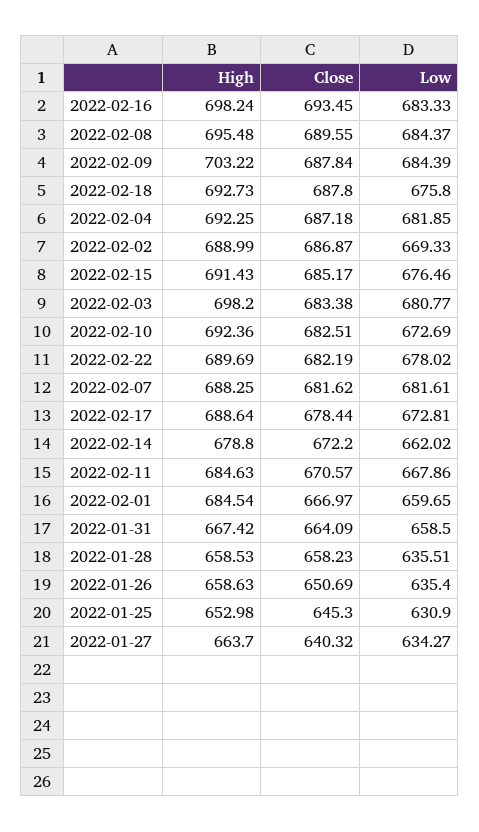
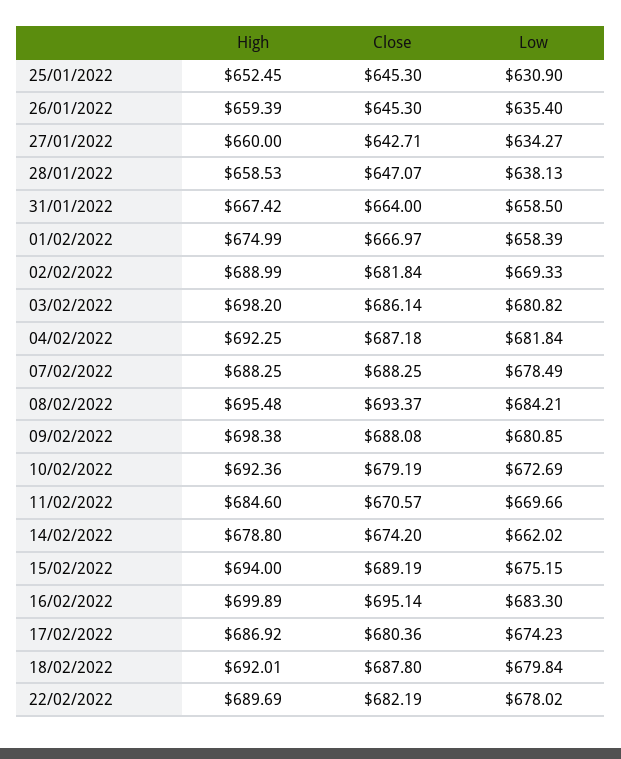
  {
    "High": {
-     "2022-02-16": 698.24,
+     "2022-02-16": 699.89,
      "2022-02-08": 695.48,
-     "2022-02-09": 703.22,
+     "2022-02-09": 698.38,
-     "2022-02-18": 692.73,
+     "2022-02-18": 692.01,
      "2022-02-04": 692.25,
      "2022-02-02": 688.99,
-     "2022-02-15": 691.43,
+     "2022-02-15": 694,
      "2022-02-03": 698.2,
      "2022-02-10": 692.36,
      "2022-02-22": 689.69,
      "2022-02-07": 688.25,
-     "2022-02-17": 688.64,
+     "2022-02-17": 686.92,
      "2022-02-14": 678.8,
-     "2022-02-11": 684.63,
+     "2022-02-11": 684.6,
-     "2022-02-01": 684.54,
+     "2022-02-01": 674.99,
      "2022-01-31": 667.42,
      "2022-01-28": 658.53,
-     "2022-01-26": 658.63,
+     "2022-01-26": 659.39,
-     "2022-01-25": 652.98,
+     "2022-01-25": 652.45,
-     "2022-01-27": 663.7
+     "2022-01-27": 660
    },
    "Close": {
-     "2022-02-16": 693.45,
+     "2022-02-16": 695.14,
-     "2022-02-08": 689.55,
+     "2022-02-08": 693.37,
-     "2022-02-09": 687.84,
+     "2022-02-09": 688.08,
      "2022-02-18": 687.8,
      "2022-02-04": 687.18,
-     "2022-02-02": 686.87,
+     "2022-02-02": 681.84,
-     "2022-02-15": 685.17,
+     "2022-02-15": 689.19,
-     "2022-02-03": 683.38,
+     "2022-02-03": 686.14,
-     "2022-02-10": 682.51,
+     "2022-02-10": 679.19,
      "2022-02-22": 682.19,
-     "2022-02-07": 681.62,
+     "2022-02-07": 688.25,
-     "2022-02-17": 678.44,
+     "2022-02-17": 680.36,
-     "2022-02-14": 672.2,
+     "2022-02-14": 674.2,
      "2022-02-11": 670.57,
      "2022-02-01": 666.97,
-     "2022-01-31": 664.09,
+     "2022-01-31": 664,
-     "2022-01-28": 658.23,
+     "2022-01-28": 647.07,
-     "2022-01-26": 650.69,
+     "2022-01-26": 645.3,
      "2022-01-25": 645.3,
-     "2022-01-27": 640.32
+     "2022-01-27": 642.71
    },
    "Low": {
-     "2022-02-16": 683.33,
+     "2022-02-16": 683.3,
-     "2022-02-08": 684.37,
+     "2022-02-08": 684.21,
-     "2022-02-09": 684.39,
+     "2022-02-09": 680.85,
-     "2022-02-18": 675.8,
+     "2022-02-18": 679.84,
-     "2022-02-04": 681.85,
+     "2022-02-04": 681.84,
      "2022-02-02": 669.33,
-     "2022-02-15": 676.46,
+     "2022-02-15": 675.15,
-     "2022-02-03": 680.77,
+     "2022-02-03": 680.82,
      "2022-02-10": 672.69,
      "2022-02-22": 678.02,
-     "2022-02-07": 681.61,
+     "2022-02-07": 678.49,
-     "2022-02-17": 672.81,
+     "2022-02-17": 674.23,
      "2022-02-14": 662.02,
-     "2022-02-11": 667.86,
+     "2022-02-11": 669.66,
-     "2022-02-01": 659.65,
+     "2022-02-01": 658.39,
      "2022-01-31": 658.5,
-     "2022-01-28": 635.51,
+     "2022-01-28": 638.13,
      "2022-01-26": 635.4,
      "2022-01-25": 630.9,
      "2022-01-27": 634.27
    }
  }

